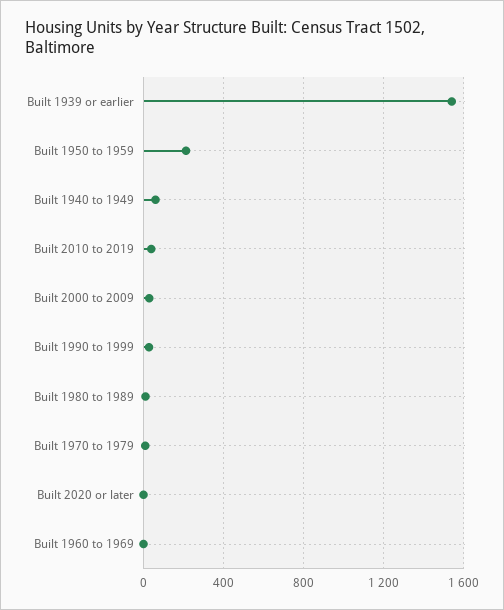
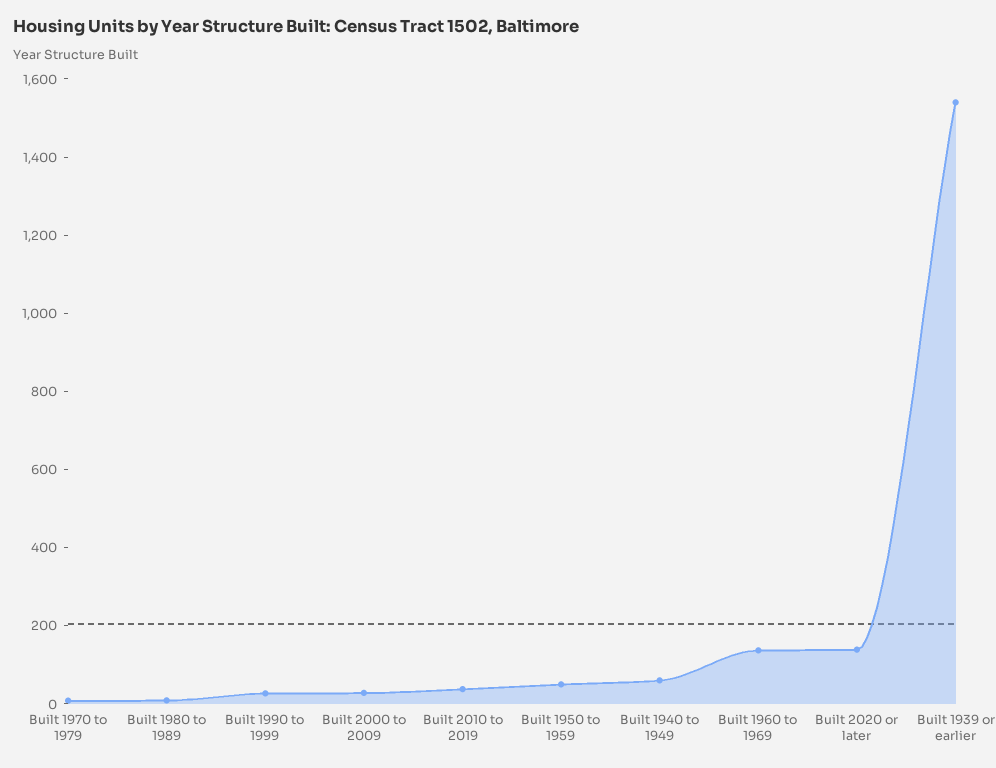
  {
    "Built 1939 or earlier": 1550,
-   "Built 1950 to 1959": 200,
+   "Built 1950 to 1959": 50,
    "Built 1940 to 1949": 50,
    "Built 2010 to 2019": 50,
    "Built 2000 to 2009": 50,
    "Built 1990 to 1999": 50,
    "Built 1980 to 1989": 0,
    "Built 1970 to 1979": 0,
-   "Built 2020 or later": 0,
+   "Built 2020 or later": 150,
-   "Built 1960 to 1969": 0
+   "Built 1960 to 1969": 150
  }

